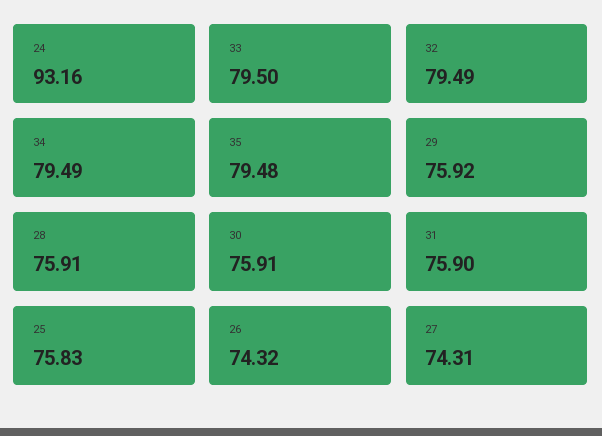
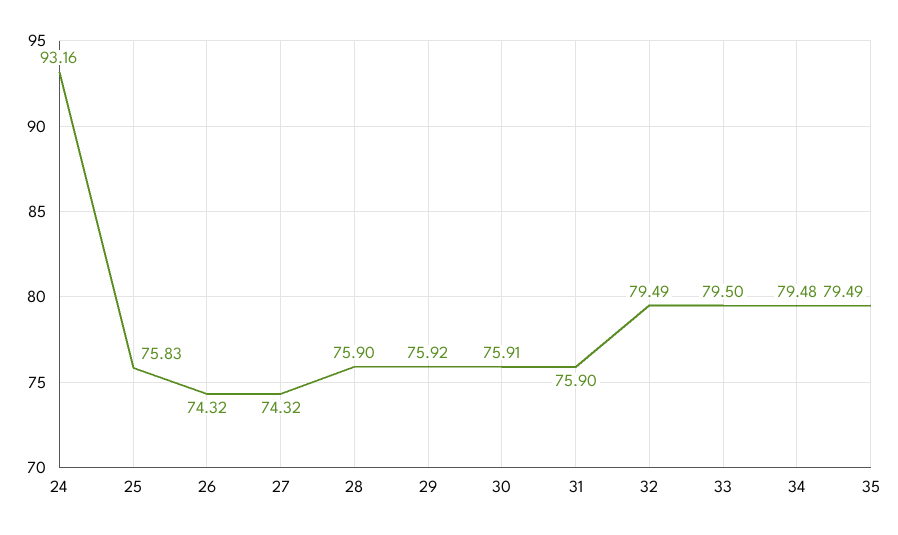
  {
    "24": 93.16,
    "33": 79.5,
    "32": 79.49,
-   "34": 79.49,
+   "34": 79.48,
-   "35": 79.48,
+   "35": 79.49,
    "29": 75.92,
-   "28": 75.91,
+   "28": 75.9,
    "30": 75.91,
    "31": 75.9,
    "25": 75.83,
    "26": 74.32,
-   "27": 74.31
+   "27": 74.32
  }

